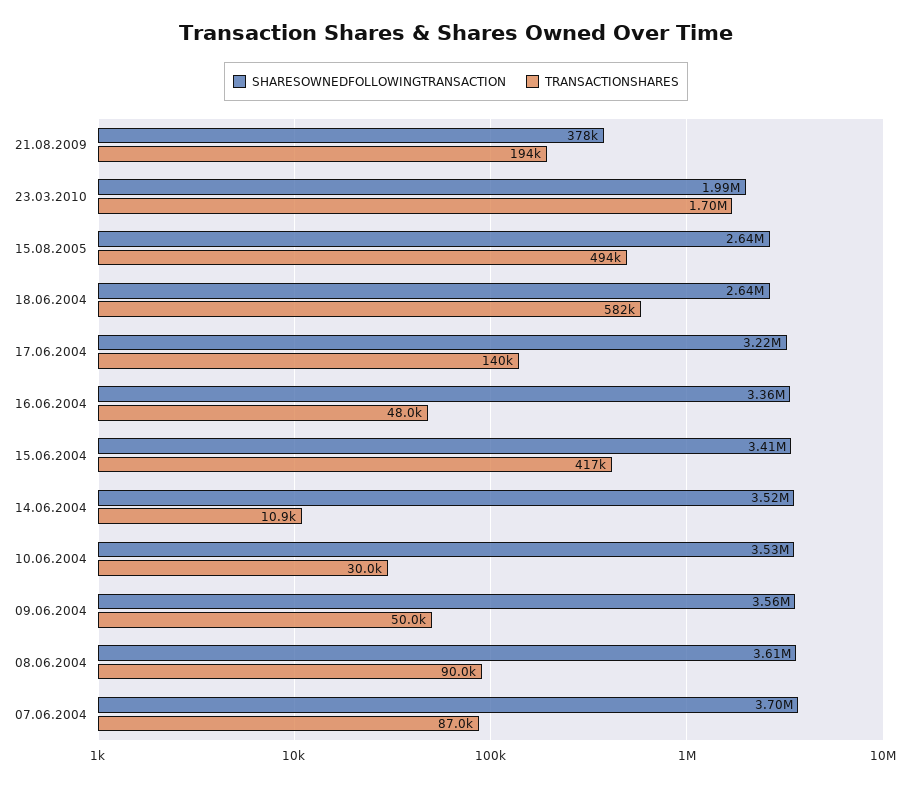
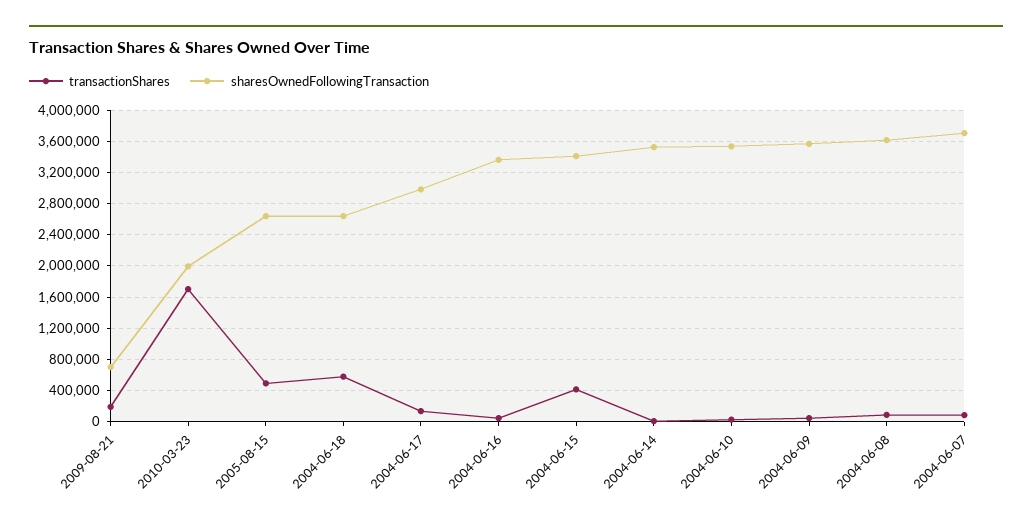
  {
    "SHARESOWNEDFOLLOWINGTRANSACTION": {
-     "21.08.2009": 378000,
+     "21.08.2009": 700000,
      "23.03.2010": 1990000,
      "15.08.2005": 2640000,
      "18.06.2004": 2640000,
-     "17.06.2004": 3220000,
+     "17.06.2004": 3000000,
      "16.06.2004": 3360000,
      "15.06.2004": 3410000,
      "14.06.2004": 3520000,
      "10.06.2004": 3530000,
      "09.06.2004": 3560000,
      "08.06.2004": 3610000,
      "07.06.2004": 3700000
    },
    "TRANSACTIONSHARES": {
      "21.08.2009": 194000,
      "23.03.2010": 1700000,
      "15.08.2005": 494000,
      "18.06.2004": 582000,
      "17.06.2004": 140000,
      "16.06.2004": 48000,
      "15.06.2004": 417000,
      "14.06.2004": 10900,
      "10.06.2004": 30000,
      "09.06.2004": 50000,
      "08.06.2004": 90000,
      "07.06.2004": 87000
    }
  }

